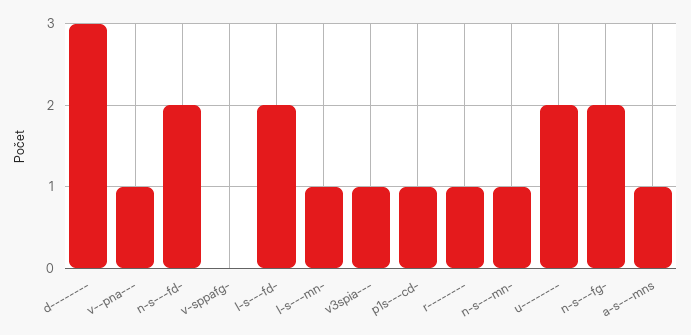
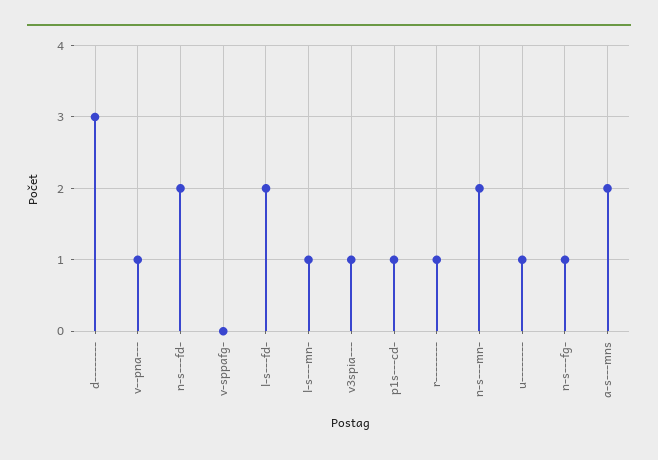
  {
    "d--------": 3,
    "v--pna---": 1,
    "n-s---fd-": 2,
    "v-sppafg-": 0,
    "l-s---fd-": 2,
    "l-s---mn-": 1,
    "v3spia---": 1,
    "p1s---cd-": 1,
    "r--------": 1,
-   "n-s---mn-": 1,
+   "n-s---mn-": 2,
-   "u--------": 2,
+   "u--------": 1,
-   "n-s---fg-": 2,
+   "n-s---fg-": 1,
-   "a-s---mns": 1
+   "a-s---mns": 2
  }

